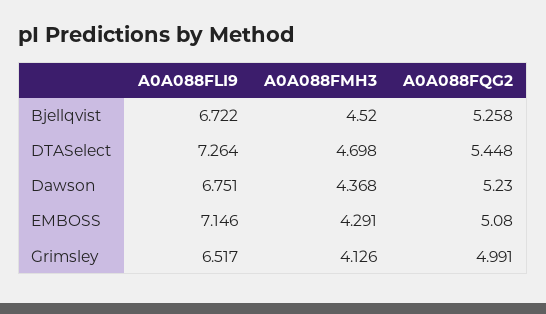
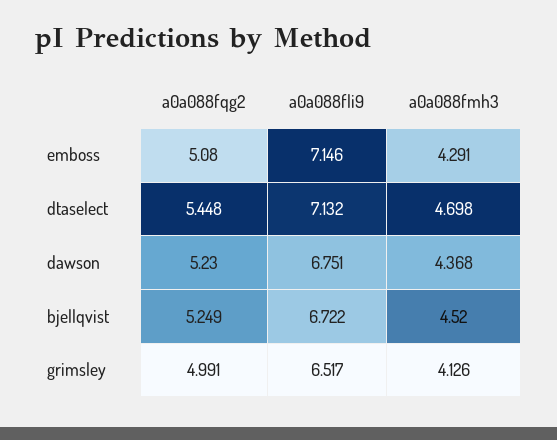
  {
    "A0A088FLI9": {
      "Bjellqvist": 6.722,
-     "DTASelect": 7.264,
+     "DTASelect": 7.132,
      "Dawson": 6.751,
      "EMBOSS": 7.146,
      "Grimsley": 6.517
    },
    "A0A088FMH3": {
      "Bjellqvist": 4.52,
      "DTASelect": 4.698,
      "Dawson": 4.368,
      "EMBOSS": 4.291,
      "Grimsley": 4.126
    },
    "A0A088FQG2": {
-     "Bjellqvist": 5.258,
+     "Bjellqvist": 5.249,
      "DTASelect": 5.448,
      "Dawson": 5.23,
      "EMBOSS": 5.08,
      "Grimsley": 4.991
    }
  }

